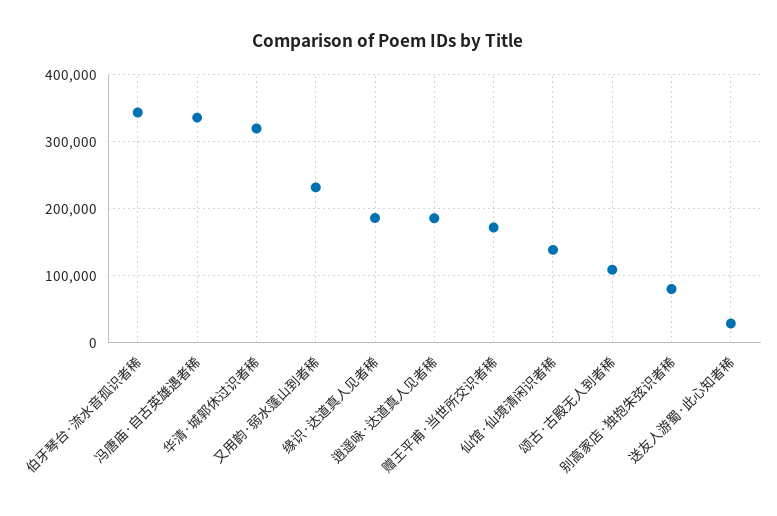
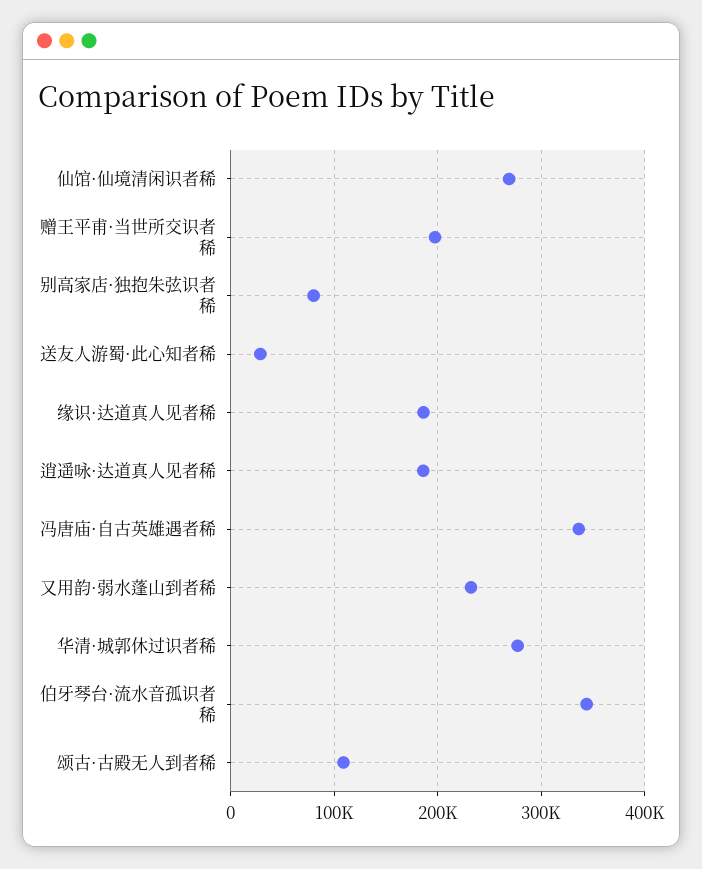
  {
    "伯牙琴台·流水音孤识者稀": 340000,
    "冯唐庙·自古英雄遇者稀": 340000,
-   "华清·城郭休过识者稀": 320000,
+   "华清·城郭休过识者稀": 280000,
    "又用韵·弱水蓬山到者稀": 230000,
    "缘识·达道真人见者稀": 190000,
    "逍遥咏·达道真人见者稀": 190000,
-   "赠王平甫·当世所交识者稀": 170000,
+   "赠王平甫·当世所交识者稀": 200000,
-   "仙馆·仙境清闲识者稀": 140000,
+   "仙馆·仙境清闲识者稀": 270000,
    "颂古·古殿无人到者稀": 110000,
    "别高家店·独抱朱弦识者稀": 80000,
    "送友人游蜀·此心知者稀": 30000
  }

